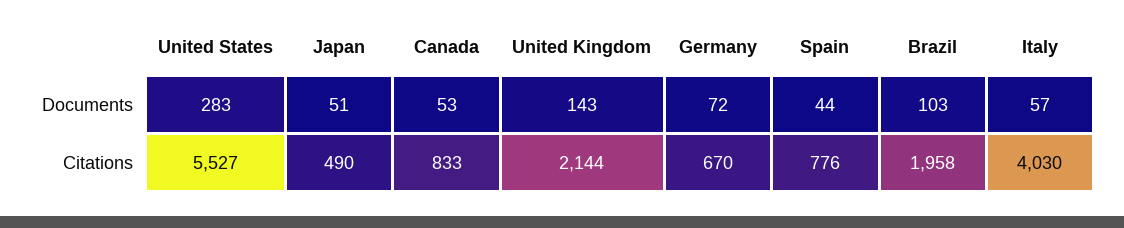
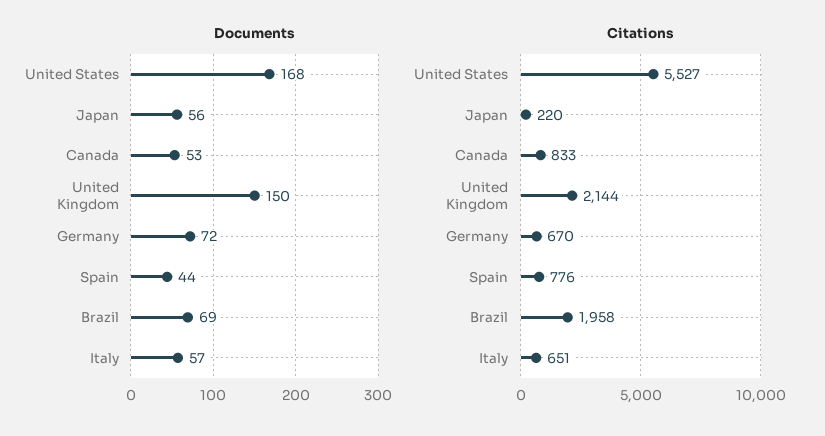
  {
    "Documents": {
-     "United States": 283,
+     "United States": 168,
-     "Japan": 51,
+     "Japan": 56,
      "Canada": 53,
-     "United Kingdom": 143,
+     "United Kingdom": 150,
      "Germany": 72,
      "Spain": 44,
-     "Brazil": 103,
+     "Brazil": 69,
      "Italy": 57
    },
    "Citations": {
      "United States": 5527,
-     "Japan": 490,
+     "Japan": 220,
      "Canada": 833,
      "United Kingdom": 2144,
      "Germany": 670,
      "Spain": 776,
      "Brazil": 1958,
-     "Italy": 4030
+     "Italy": 651
    }
  }

